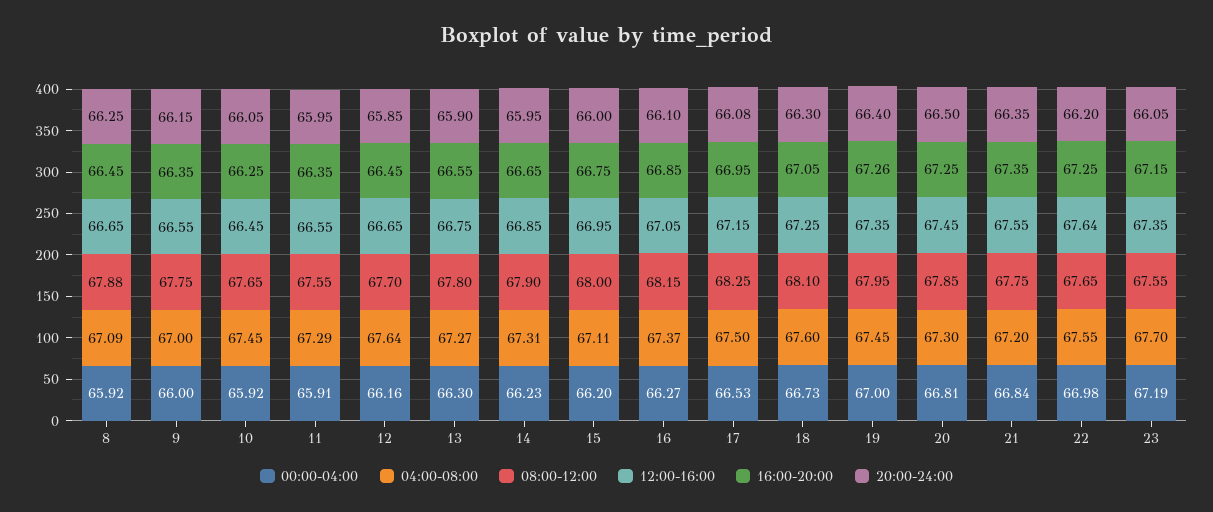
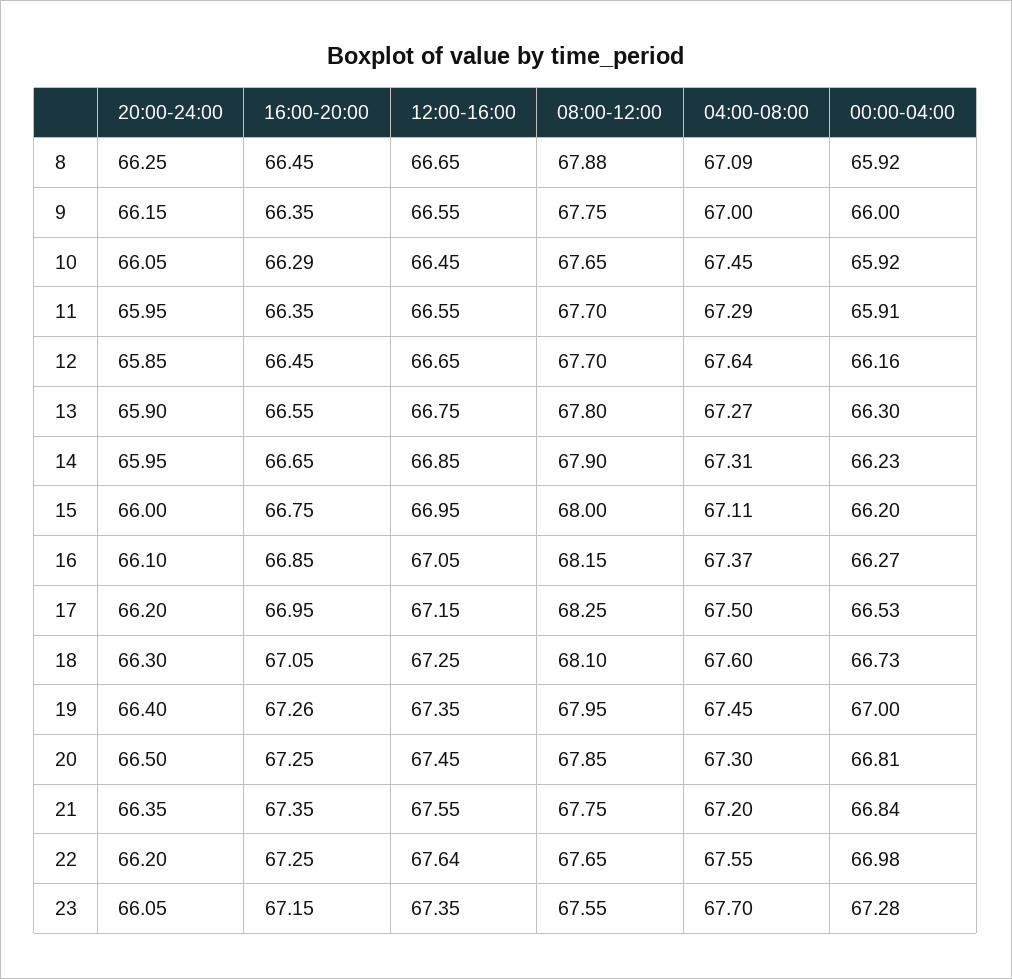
  {
    "00:00-04:00": {
      "8": 65.92,
      "9": 66,
      "10": 65.92,
      "11": 65.91,
      "12": 66.16,
      "13": 66.3,
      "14": 66.23,
      "15": 66.2,
      "16": 66.27,
      "17": 66.53,
      "18": 66.73,
      "19": 67,
      "20": 66.81,
      "21": 66.84,
      "22": 66.98,
-     "23": 67.19
+     "23": 67.28
    },
    "04:00-08:00": {
      "8": 67.09,
      "9": 67,
      "10": 67.45,
      "11": 67.29,
      "12": 67.64,
      "13": 67.27,
      "14": 67.31,
      "15": 67.11,
      "16": 67.37,
      "17": 67.5,
      "18": 67.6,
      "19": 67.45,
      "20": 67.3,
      "21": 67.2,
      "22": 67.55,
      "23": 67.7
    },
    "08:00-12:00": {
      "8": 67.88,
      "9": 67.75,
      "10": 67.65,
-     "11": 67.55,
+     "11": 67.7,
      "12": 67.7,
      "13": 67.8,
      "14": 67.9,
      "15": 68,
      "16": 68.15,
      "17": 68.25,
      "18": 68.1,
      "19": 67.95,
      "20": 67.85,
      "21": 67.75,
      "22": 67.65,
      "23": 67.55
    },
    "12:00-16:00": {
      "8": 66.65,
      "9": 66.55,
      "10": 66.45,
      "11": 66.55,
      "12": 66.65,
      "13": 66.75,
      "14": 66.85,
      "15": 66.95,
      "16": 67.05,
      "17": 67.15,
      "18": 67.25,
      "19": 67.35,
      "20": 67.45,
      "21": 67.55,
      "22": 67.64,
      "23": 67.35
    },
    "16:00-20:00": {
      "8": 66.45,
      "9": 66.35,
-     "10": 66.25,
+     "10": 66.29,
      "11": 66.35,
      "12": 66.45,
      "13": 66.55,
      "14": 66.65,
      "15": 66.75,
      "16": 66.85,
      "17": 66.95,
      "18": 67.05,
      "19": 67.26,
      "20": 67.25,
      "21": 67.35,
      "22": 67.25,
      "23": 67.15
    },
    "20:00-24:00": {
      "8": 66.25,
      "9": 66.15,
      "10": 66.05,
      "11": 65.95,
      "12": 65.85,
      "13": 65.9,
      "14": 65.95,
      "15": 66,
      "16": 66.1,
-     "17": 66.08,
+     "17": 66.2,
      "18": 66.3,
      "19": 66.4,
      "20": 66.5,
      "21": 66.35,
      "22": 66.2,
      "23": 66.05
    }
  }

